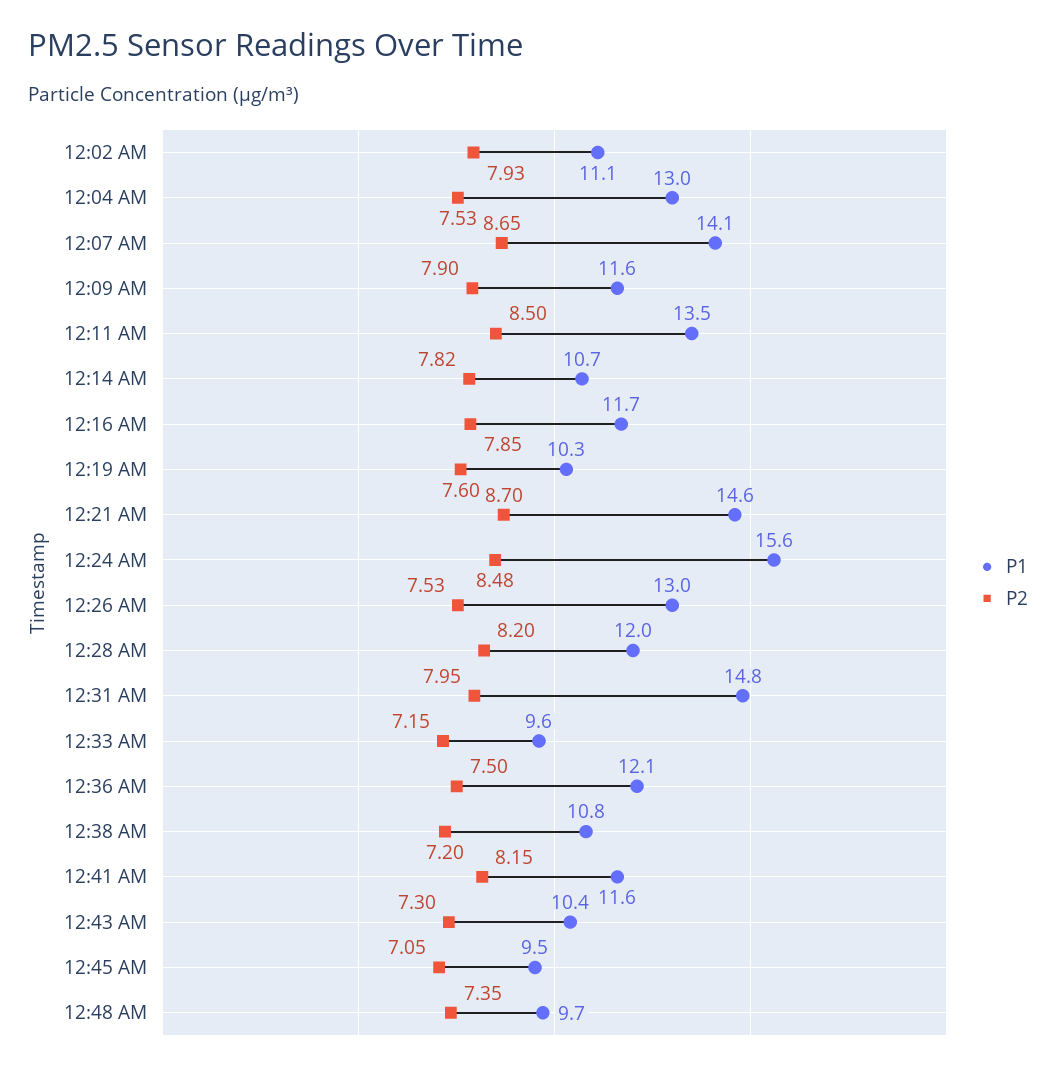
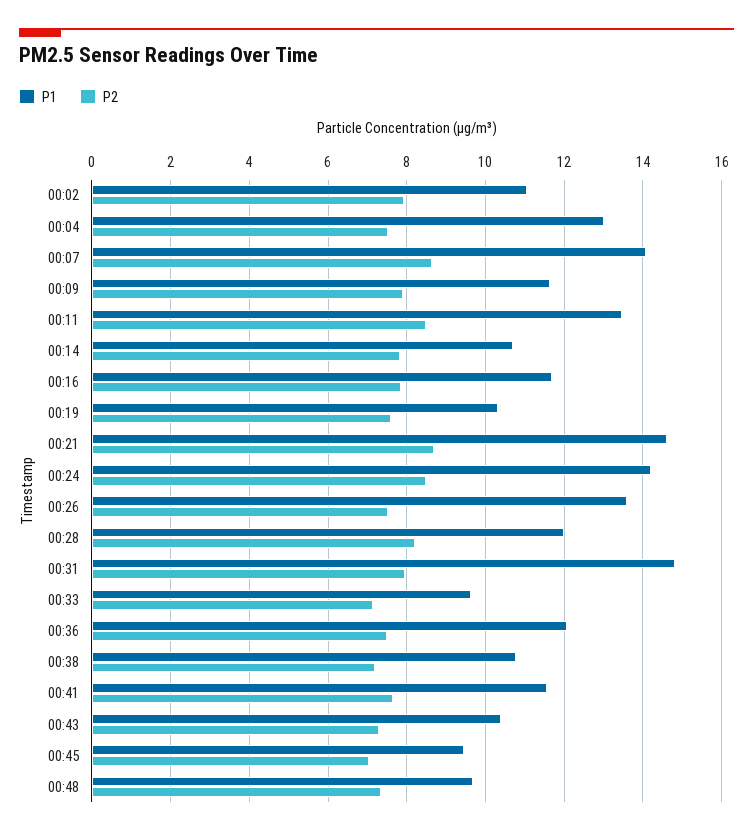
  {
    "P1": {
      "12:02 AM": 11.1,
      "12:04 AM": 13,
      "12:07 AM": 14.1,
      "12:09 AM": 11.6,
      "12:11 AM": 13.5,
      "12:14 AM": 10.7,
      "12:16 AM": 11.7,
      "12:19 AM": 10.3,
      "12:21 AM": 14.6,
-     "12:24 AM": 15.6,
+     "12:24 AM": 14.2,
-     "12:26 AM": 13,
+     "12:26 AM": 13.6,
      "12:28 AM": 12,
      "12:31 AM": 14.8,
      "12:33 AM": 9.6,
      "12:36 AM": 12.1,
      "12:38 AM": 10.8,
      "12:41 AM": 11.6,
      "12:43 AM": 10.4,
      "12:45 AM": 9.5,
      "12:48 AM": 9.7
    },
    "P2": {
      "12:02 AM": 7.93,
      "12:04 AM": 7.53,
      "12:07 AM": 8.65,
      "12:09 AM": 7.9,
      "12:11 AM": 8.5,
      "12:14 AM": 7.82,
      "12:16 AM": 7.85,
      "12:19 AM": 7.6,
      "12:21 AM": 8.7,
      "12:24 AM": 8.48,
      "12:26 AM": 7.53,
      "12:28 AM": 8.2,
      "12:31 AM": 7.95,
      "12:33 AM": 7.15,
      "12:36 AM": 7.5,
      "12:38 AM": 7.2,
-     "12:41 AM": 8.15,
+     "12:41 AM": 7.6,
      "12:43 AM": 7.3,
      "12:45 AM": 7.05,
      "12:48 AM": 7.35
    }
  }

